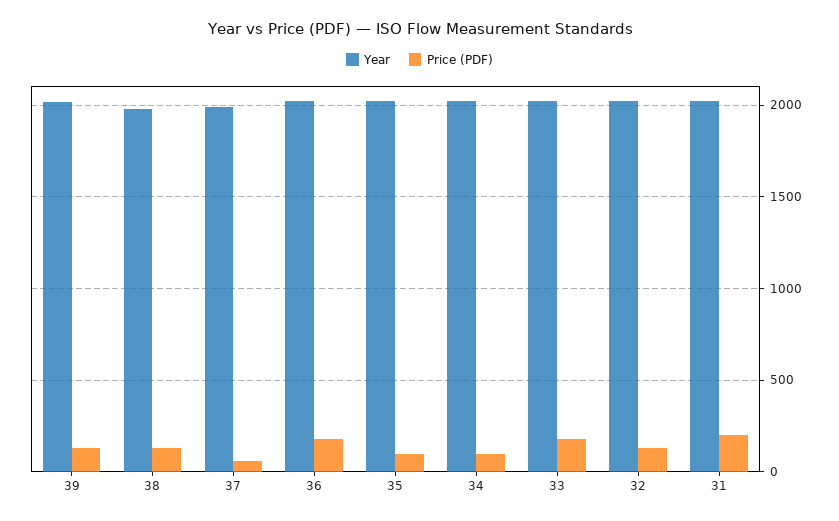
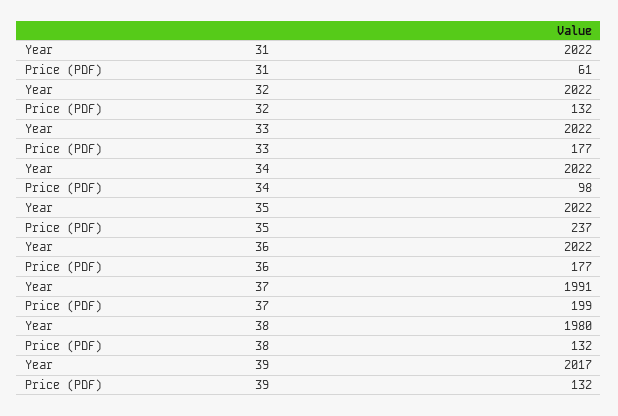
  {
    "Year": {
      "39": 2017,
      "38": 1980,
      "37": 1991,
      "36": 2022,
      "35": 2022,
      "34": 2022,
      "33": 2022,
      "32": 2022,
      "31": 2022
    },
    "Price (PDF)": {
      "39": 132,
      "38": 132,
-     "37": 50,
+     "37": 199,
      "36": 177,
-     "35": 100,
+     "35": 237,
      "34": 98,
      "33": 177,
      "32": 132,
-     "31": 200
+     "31": 61
    }
  }

